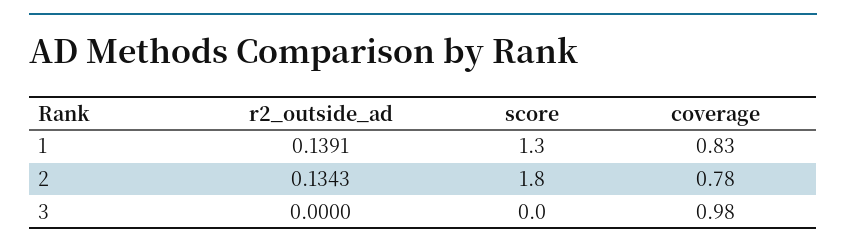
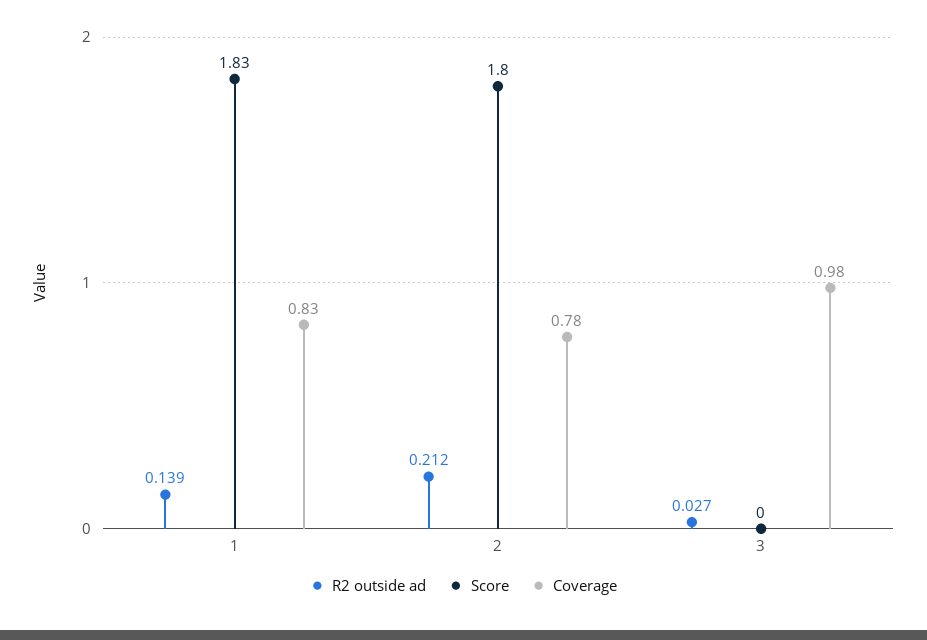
  {
    "r2_outside_ad": {
      "1": 0.1391,
-     "2": 0.1343,
+     "2": 0.212,
-     "3": 0
+     "3": 0.027
    },
    "score": {
-     "1": 1.3,
+     "1": 1.83,
      "2": 1.8,
      "3": 0
    },
    "coverage": {
      "1": 0.83,
      "2": 0.78,
      "3": 0.98
    }
  }

